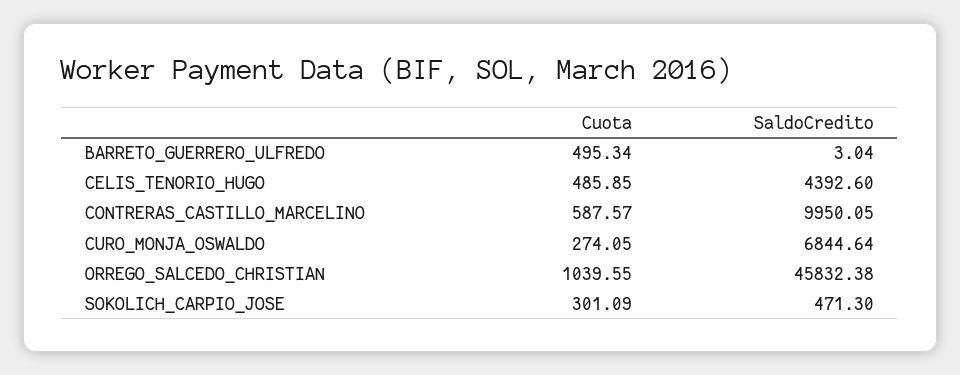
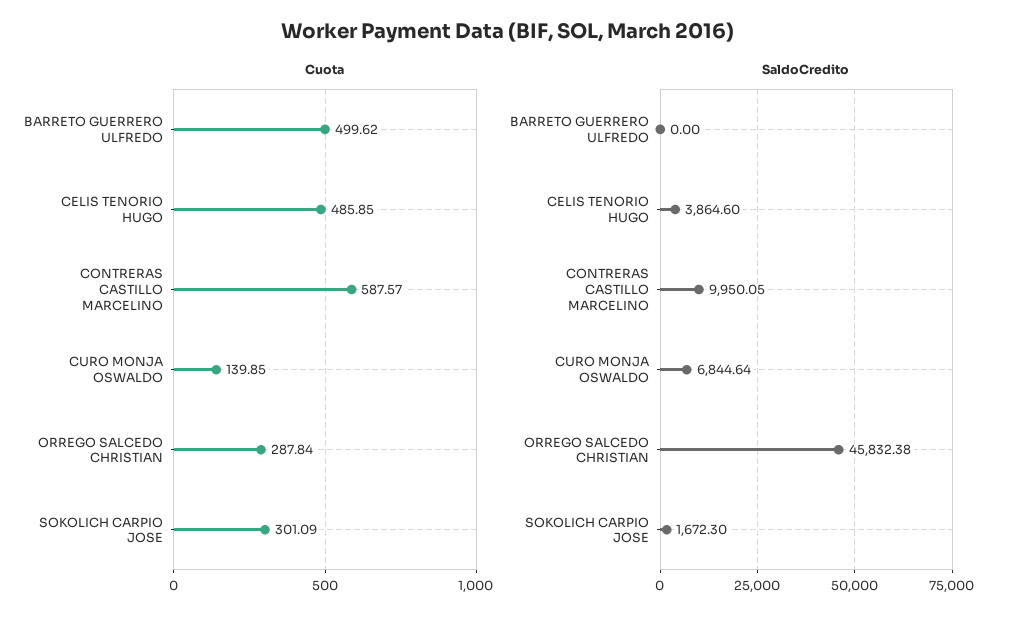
  {
    "Cuota": {
-     "BARRETO_GUERRERO_ULFREDO": 495.34,
+     "BARRETO_GUERRERO_ULFREDO": 499.62,
      "CELIS_TENORIO_HUGO": 485.85,
      "CONTRERAS_CASTILLO_MARCELINO": 587.57,
-     "CURO_MONJA_OSWALDO": 274.05,
+     "CURO_MONJA_OSWALDO": 139.85,
-     "ORREGO_SALCEDO_CHRISTIAN": 1039.55,
+     "ORREGO_SALCEDO_CHRISTIAN": 287.84,
      "SOKOLICH_CARPIO_JOSE": 301.09
    },
    "SaldoCredito": {
-     "BARRETO_GUERRERO_ULFREDO": 3.04,
+     "BARRETO_GUERRERO_ULFREDO": 0,
-     "CELIS_TENORIO_HUGO": 4392.6,
+     "CELIS_TENORIO_HUGO": 3864.6,
      "CONTRERAS_CASTILLO_MARCELINO": 9950.05,
      "CURO_MONJA_OSWALDO": 6844.64,
      "ORREGO_SALCEDO_CHRISTIAN": 45832.38,
-     "SOKOLICH_CARPIO_JOSE": 471.3
+     "SOKOLICH_CARPIO_JOSE": 1672.3
    }
  }

